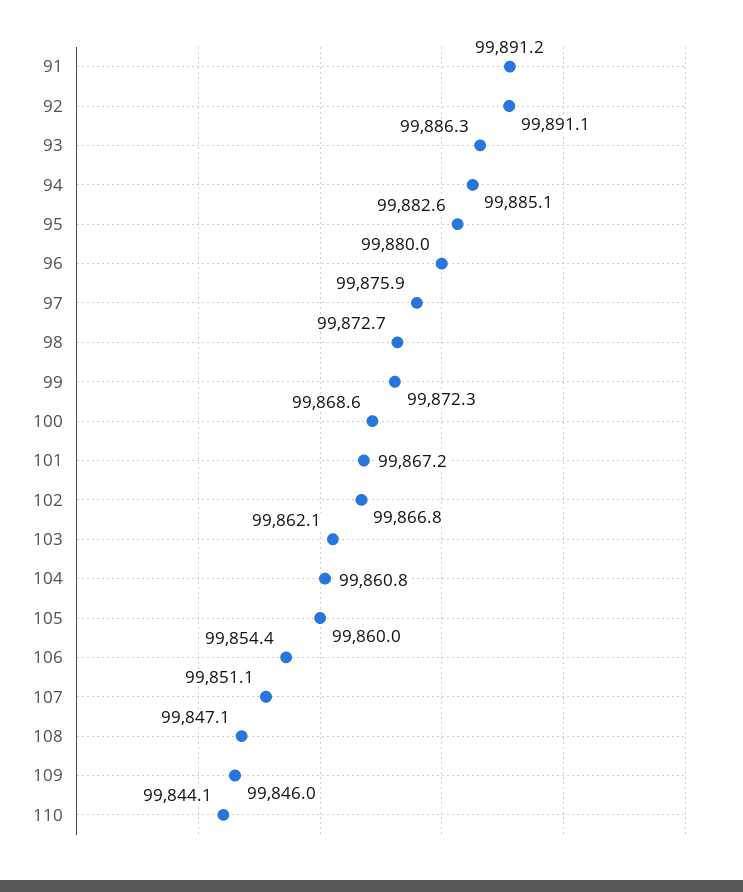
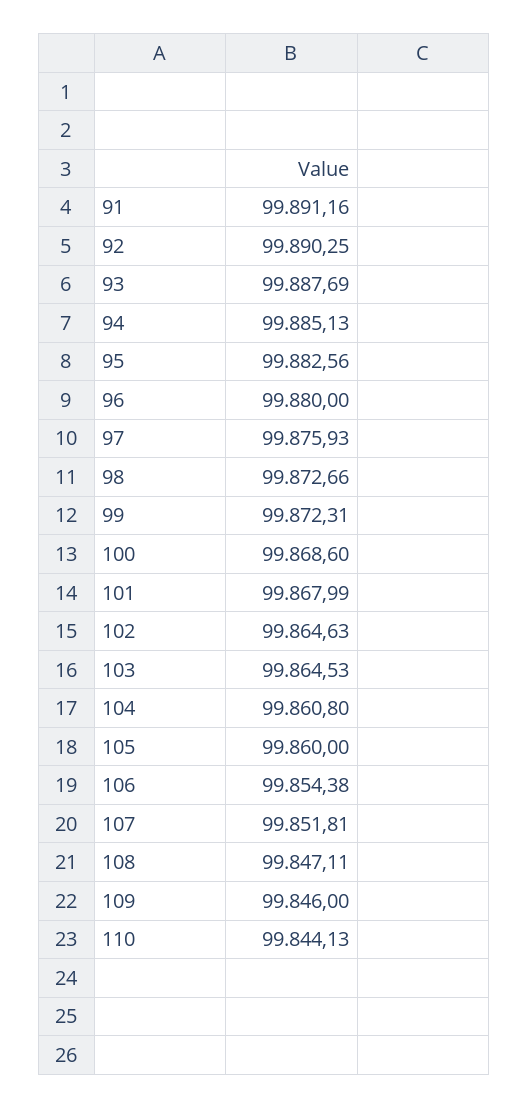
  {
    "91": 99891.16,
-   "92": 99891.1,
+   "92": 99890.25,
-   "93": 99886.3,
+   "93": 99887.69,
    "94": 99885.13,
    "95": 99882.56,
    "96": 99880,
    "97": 99875.93,
    "98": 99872.66,
    "99": 99872.31,
    "100": 99868.6,
-   "101": 99867.2,
+   "101": 99867.99,
-   "102": 99866.8,
+   "102": 99864.63,
-   "103": 99862.1,
+   "103": 99864.53,
    "104": 99860.8,
    "105": 99860,
    "106": 99854.38,
-   "107": 99851.1,
+   "107": 99851.81,
    "108": 99847.11,
    "109": 99846,
    "110": 99844.13
  }

